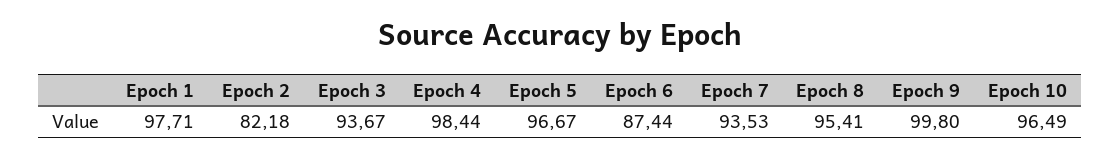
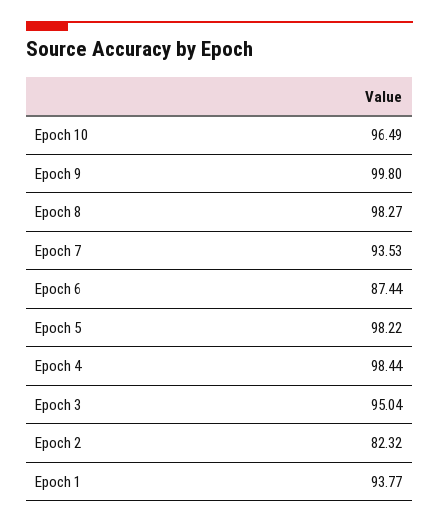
  {
-   "Epoch 1": 97.71,
+   "Epoch 1": 93.77,
-   "Epoch 2": 82.18,
+   "Epoch 2": 82.32,
-   "Epoch 3": 93.67,
+   "Epoch 3": 95.04,
    "Epoch 4": 98.44,
-   "Epoch 5": 96.67,
+   "Epoch 5": 98.22,
    "Epoch 6": 87.44,
    "Epoch 7": 93.53,
-   "Epoch 8": 95.41,
+   "Epoch 8": 98.27,
    "Epoch 9": 99.8,
    "Epoch 10": 96.49
  }

